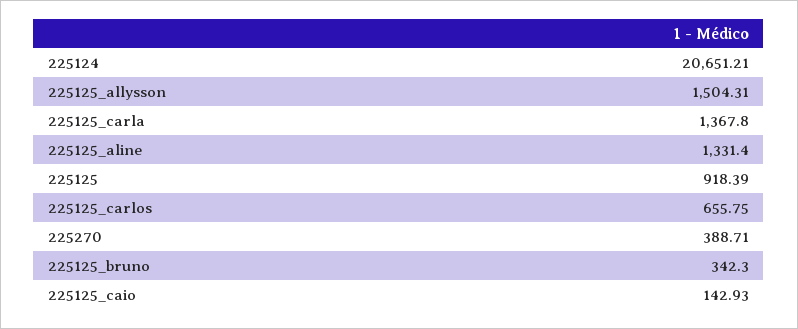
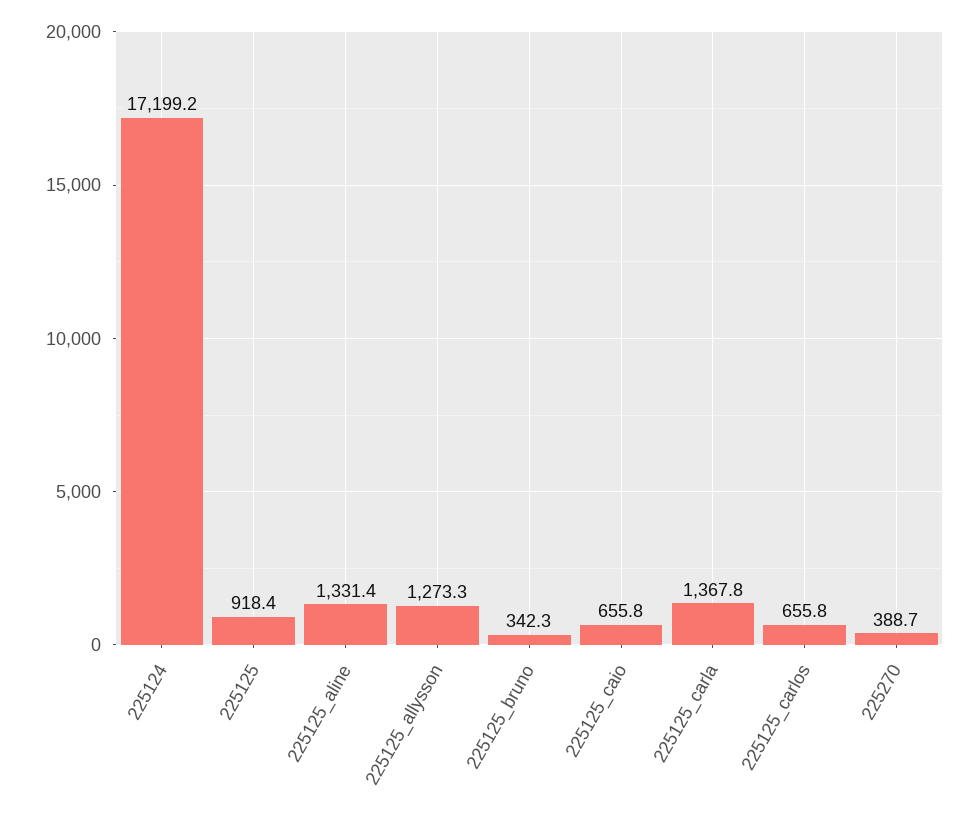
  {
-   "225124": 20651.21,
+   "225124": 17199.2,
-   "225125_allysson": 1504.31,
+   "225125_allysson": 1273.3,
    "225125_carla": 1367.8,
    "225125_aline": 1331.4,
    "225125": 918.39,
    "225125_carlos": 655.75,
    "225270": 388.71,
    "225125_bruno": 342.3,
-   "225125_caio": 142.93
+   "225125_caio": 655.8
  }

